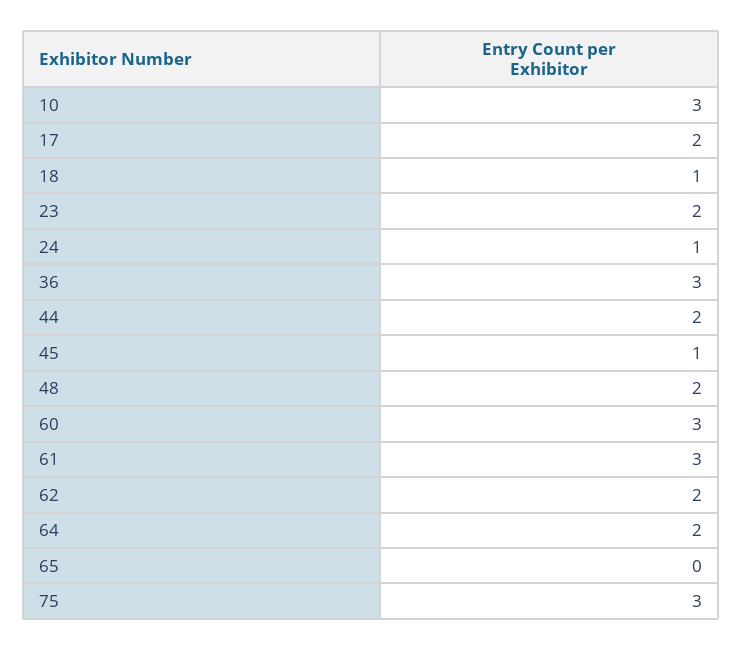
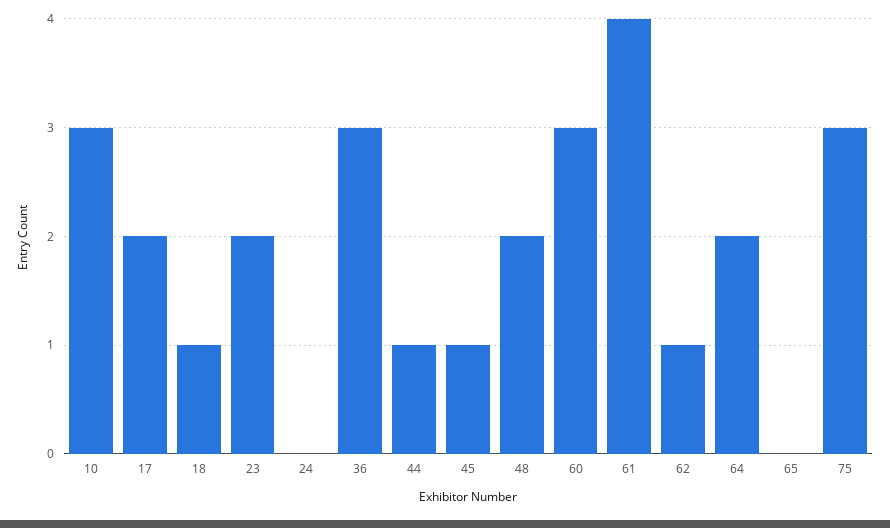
  {
    "10": 3,
    "17": 2,
    "18": 1,
    "23": 2,
-   "24": 1,
+   "24": 0,
    "36": 3,
-   "44": 2,
+   "44": 1,
    "45": 1,
    "48": 2,
    "60": 3,
-   "61": 3,
+   "61": 4,
-   "62": 2,
+   "62": 1,
    "64": 2,
    "65": 0,
    "75": 3
  }

